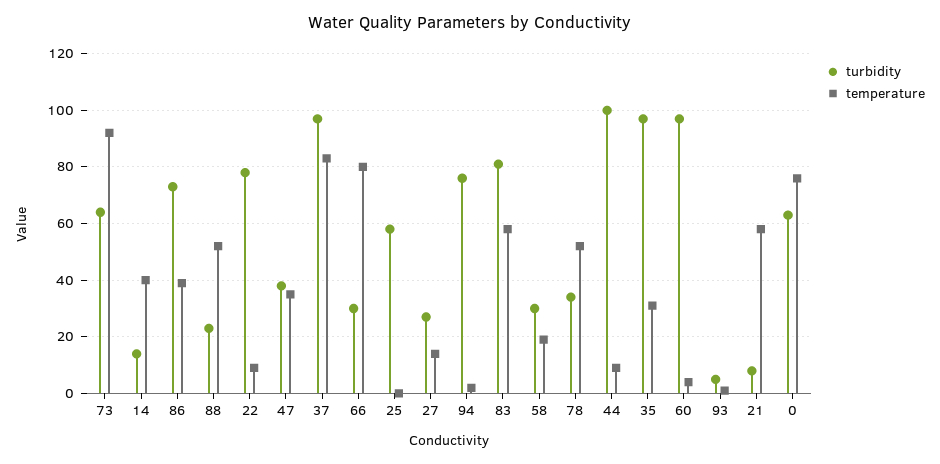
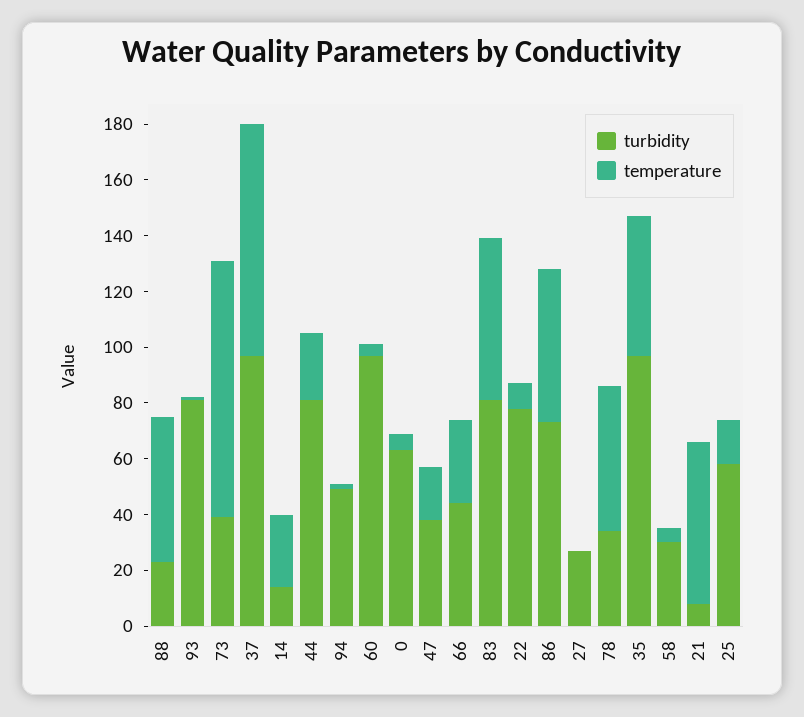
  {
    "turbidity": {
-     "73": 65,
+     "73": 40,
      "14": 15,
      "86": 75,
      "88": 25,
      "22": 80,
      "47": 40,
      "37": 95,
-     "66": 30,
+     "66": 45,
      "25": 60,
      "27": 25,
-     "94": 75,
+     "94": 50,
      "83": 80,
      "58": 30,
      "78": 35,
-     "44": 100,
+     "44": 80,
      "35": 95,
      "60": 95,
-     "93": 5,
+     "93": 80,
      "21": 10,
      "0": 65
    },
    "temperature": {
      "73": 90,
-     "14": 40,
+     "14": 25,
-     "86": 40,
+     "86": 55,
      "88": 50,
      "22": 10,
-     "47": 35,
+     "47": 20,
      "37": 85,
-     "66": 80,
+     "66": 30,
-     "25": 0,
+     "25": 15,
-     "27": 15,
+     "27": 0,
      "94": 0,
      "83": 60,
-     "58": 20,
+     "58": 5,
      "78": 50,
-     "44": 10,
+     "44": 25,
-     "35": 30,
+     "35": 50,
      "60": 5,
      "93": 0,
      "21": 60,
-     "0": 75
+     "0": 5
    }
  }

